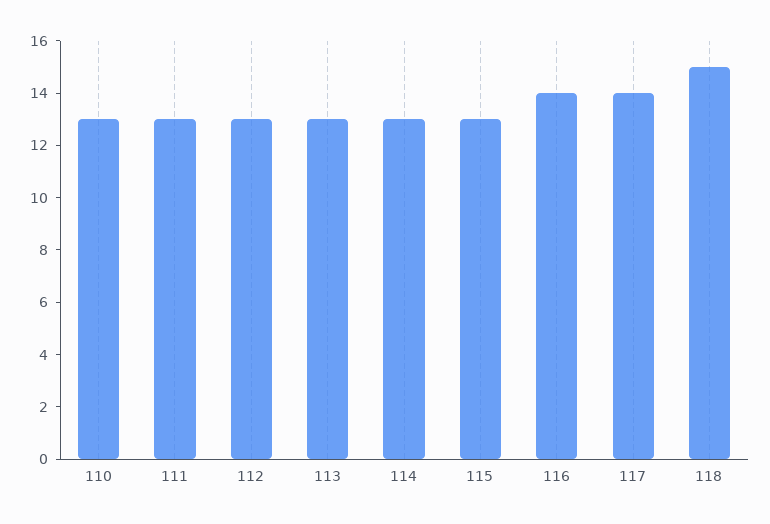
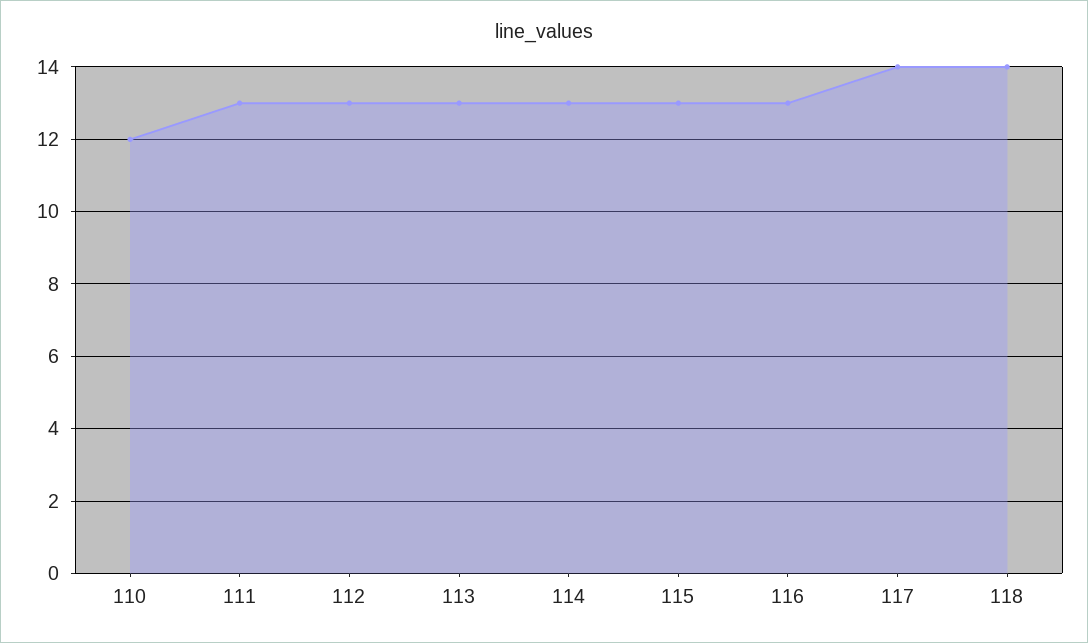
  {
-   "110": 13,
+   "110": 12,
    "111": 13,
    "112": 13,
    "113": 13,
    "114": 13,
    "115": 13,
-   "116": 14,
+   "116": 13,
    "117": 14,
-   "118": 15
+   "118": 14
  }

